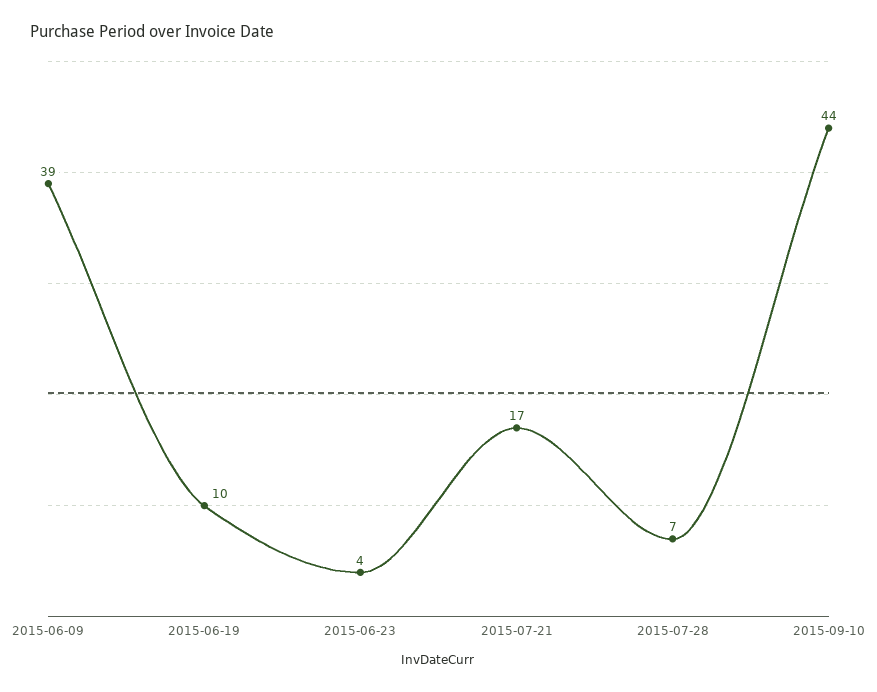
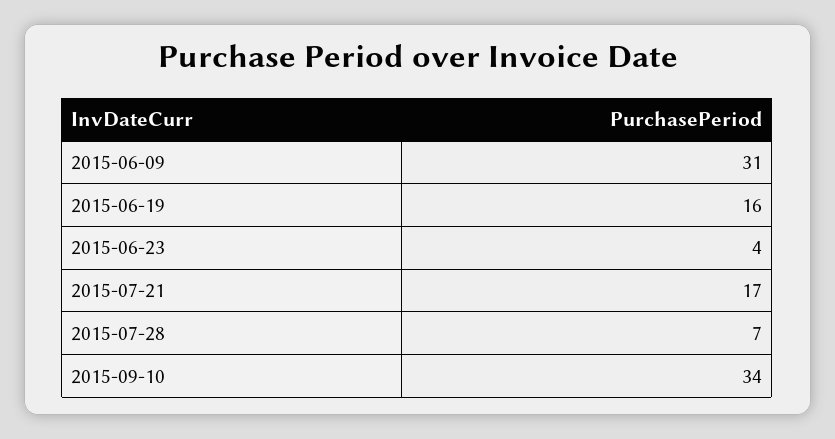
  {
-   "2015-06-09": 39,
+   "2015-06-09": 31,
-   "2015-06-19": 10,
+   "2015-06-19": 16,
    "2015-06-23": 4,
    "2015-07-21": 17,
    "2015-07-28": 7,
-   "2015-09-10": 44
+   "2015-09-10": 34
  }

